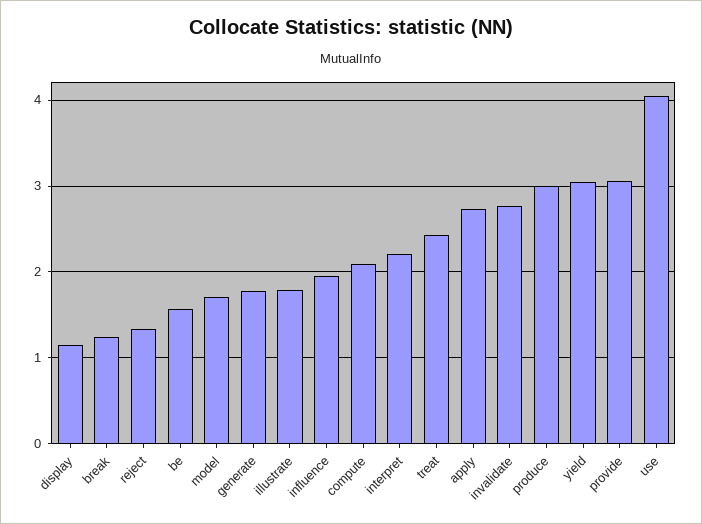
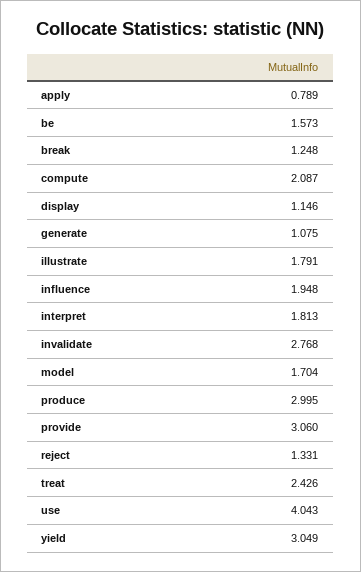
  {
    "display": 1.146,
    "break": 1.248,
    "reject": 1.331,
    "be": 1.573,
    "model": 1.704,
-   "generate": 1.8,
+   "generate": 1.075,
    "illustrate": 1.791,
    "influence": 1.948,
    "compute": 2.087,
-   "interpret": 2.2,
+   "interpret": 1.813,
    "treat": 2.426,
-   "apply": 2.7,
+   "apply": 0.789,
    "invalidate": 2.768,
    "produce": 2.995,
    "yield": 3.049,
    "provide": 3.06,
    "use": 4.043
  }

